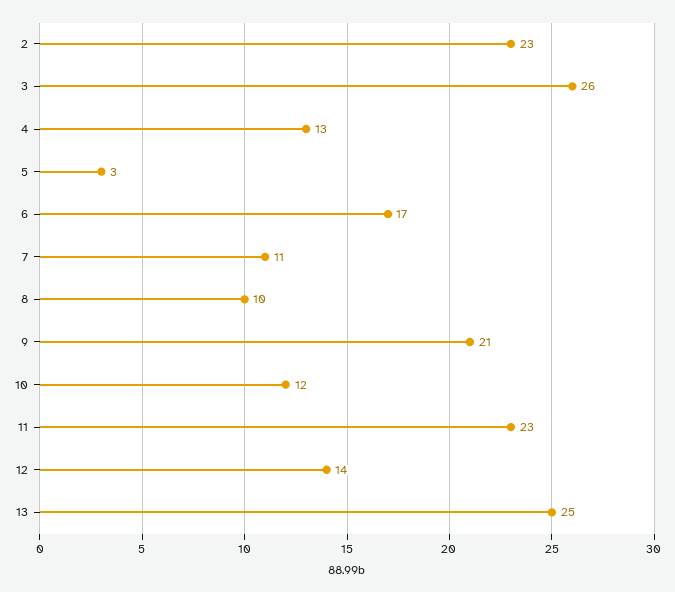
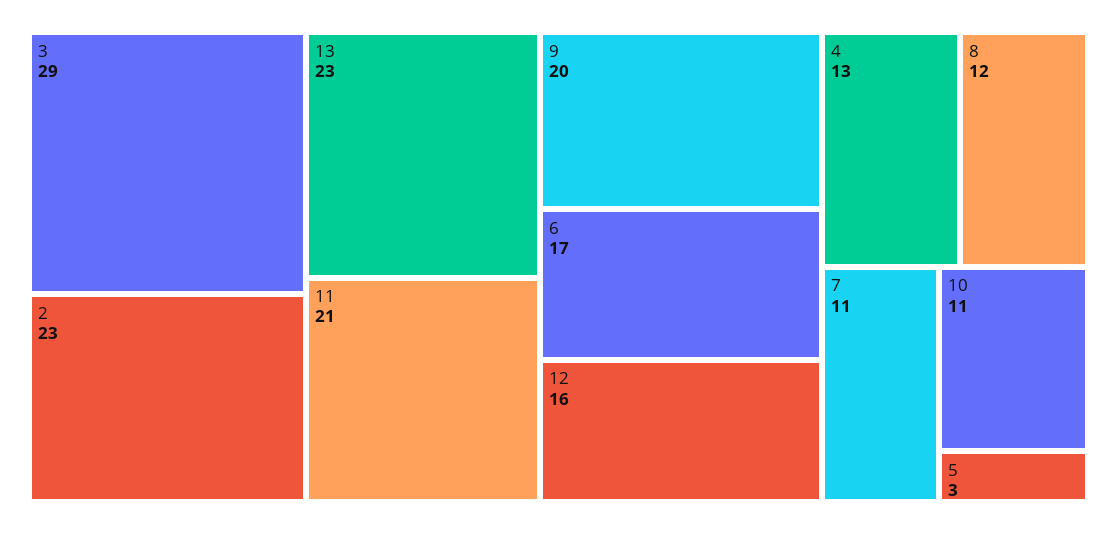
  {
    "2": 23,
-   "3": 26,
+   "3": 29,
    "4": 13,
    "5": 3,
    "6": 17,
    "7": 11,
-   "8": 10,
+   "8": 12,
-   "9": 21,
+   "9": 20,
-   "10": 12,
+   "10": 11,
-   "11": 23,
+   "11": 21,
-   "12": 14,
+   "12": 16,
-   "13": 25
+   "13": 23
  }

